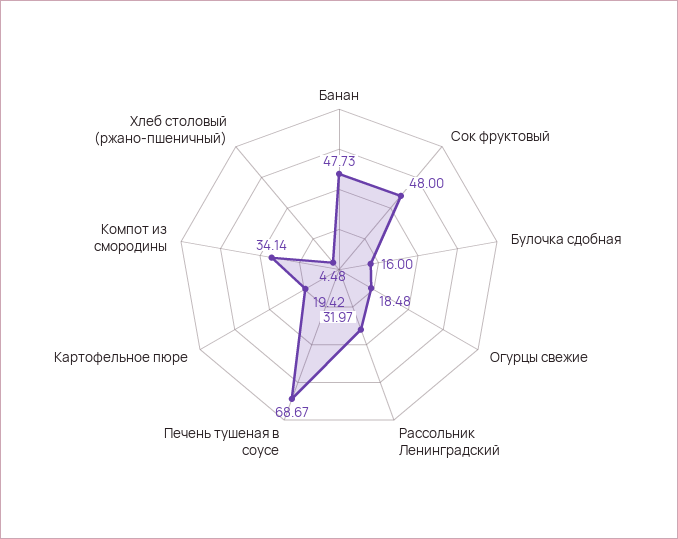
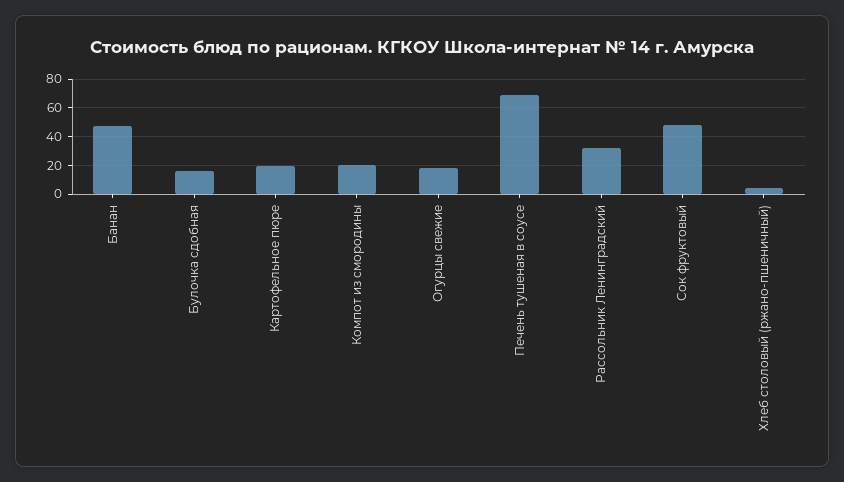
  {
    "Банан": 47.73,
    "Сок фруктовый": 48,
    "Булочка сдобная": 16,
    "Огурцы свежие": 18.48,
    "Рассольник Ленинградский": 31.97,
    "Печень тушеная в соусе": 68.67,
    "Картофельное пюре": 19.42,
-   "Компот из смородины": 34.14,
+   "Компот из смородины": 20,
    "Хлеб столовый (ржано-пшеничный)": 4.48
  }

